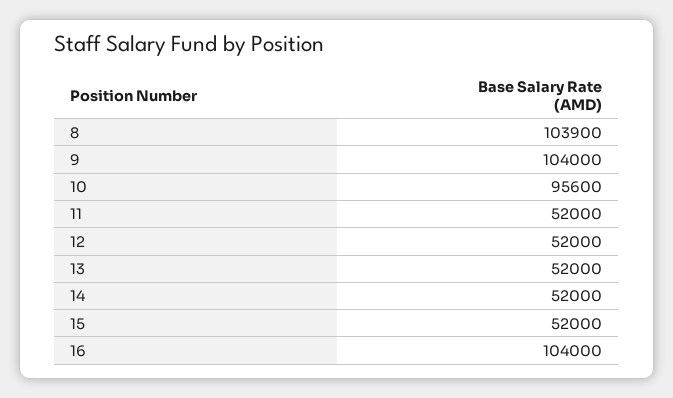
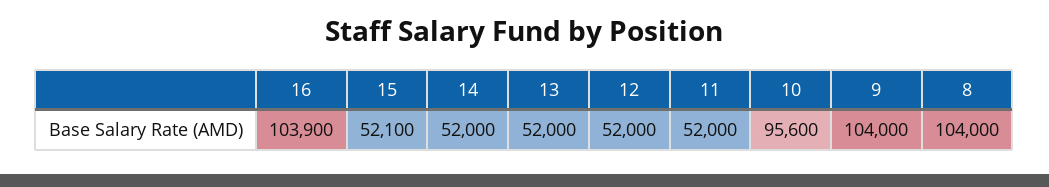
  {
-   "8": 103900,
+   "8": 104000,
    "9": 104000,
    "10": 95600,
    "11": 52000,
    "12": 52000,
    "13": 52000,
    "14": 52000,
-   "15": 52000,
+   "15": 52100,
-   "16": 104000
+   "16": 103900
  }

